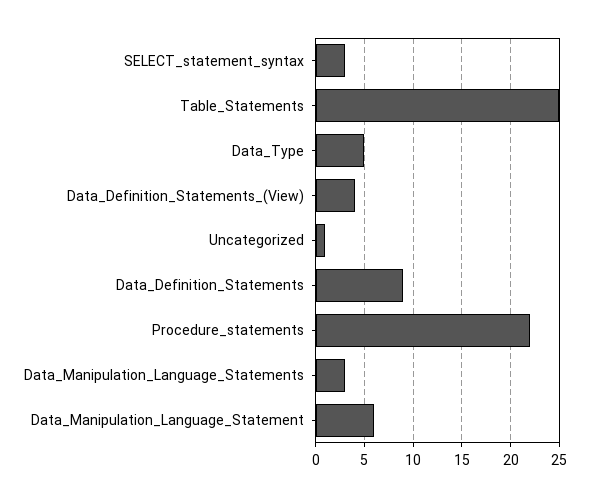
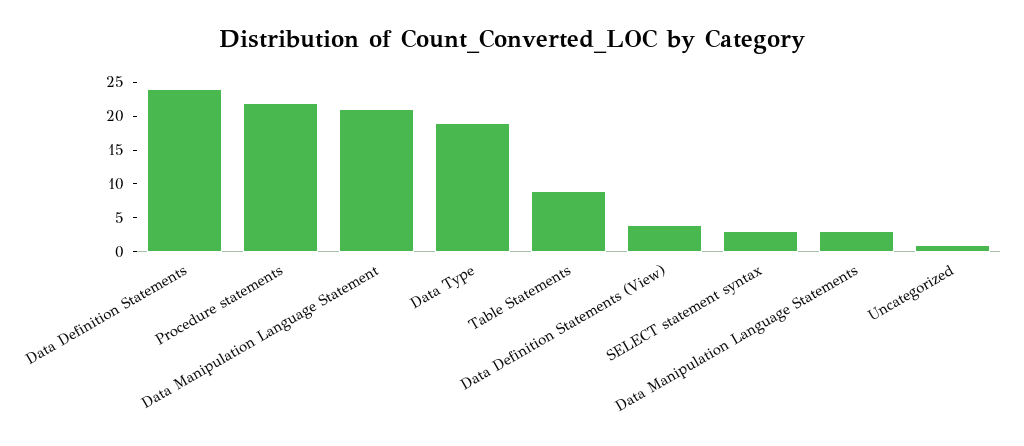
  {
    "SELECT_statement_syntax": 3,
-   "Table_Statements": 25,
+   "Table_Statements": 10,
-   "Data_Type": 5,
+   "Data_Type": 20,
    "Data_Definition_Statements_(View)": 4,
    "Uncategorized": 1,
-   "Data_Definition_Statements": 9,
+   "Data_Definition_Statements": 25,
    "Procedure_statements": 22,
    "Data_Manipulation_Language_Statements": 3,
-   "Data_Manipulation_Language_Statement": 6
+   "Data_Manipulation_Language_Statement": 20
  }

